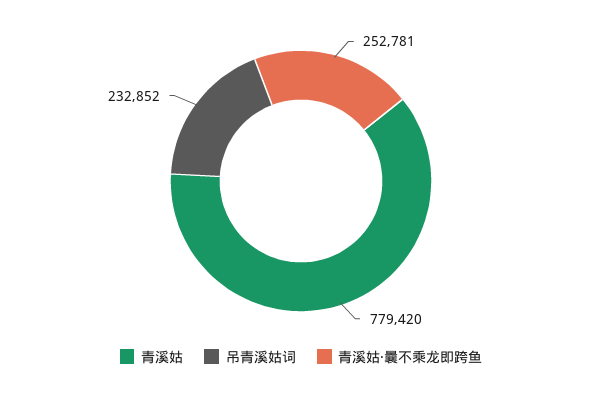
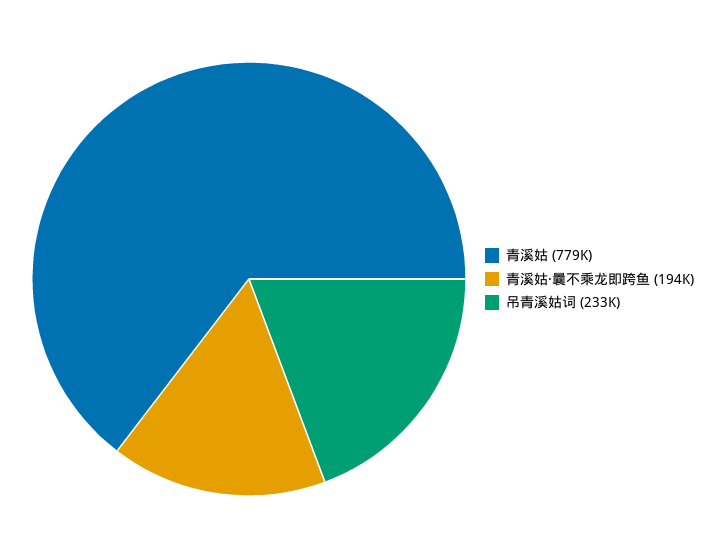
  {
    "青溪姑": 779420,
    "吊青溪姑词": 232852,
-   "青溪姑·曩不乘龙即跨鱼": 252781
+   "青溪姑·曩不乘龙即跨鱼": 194000
  }

